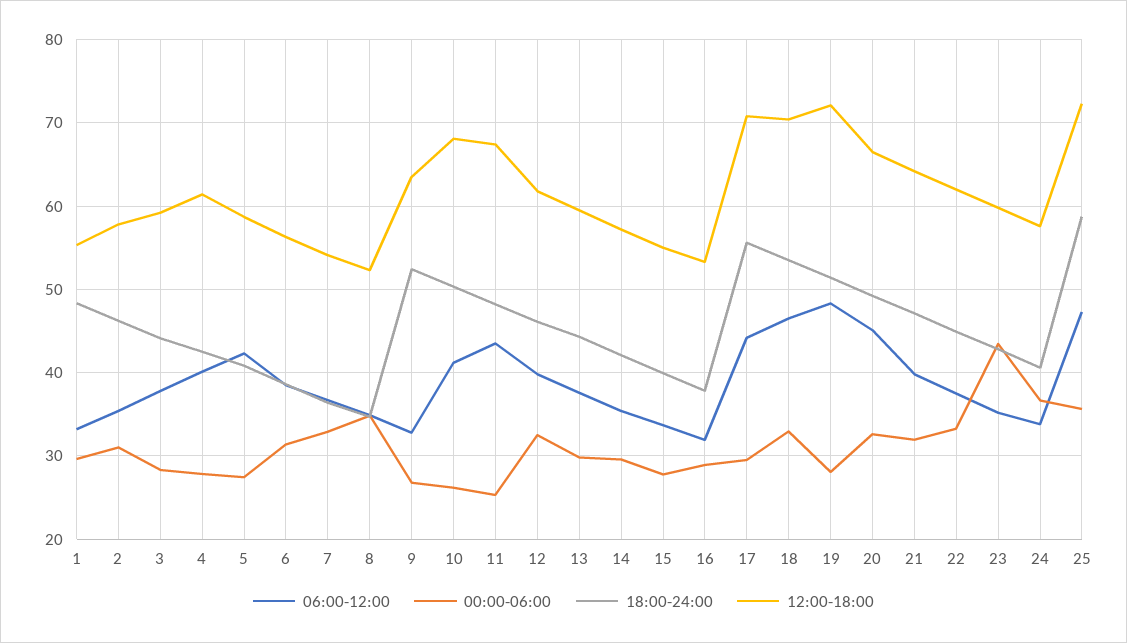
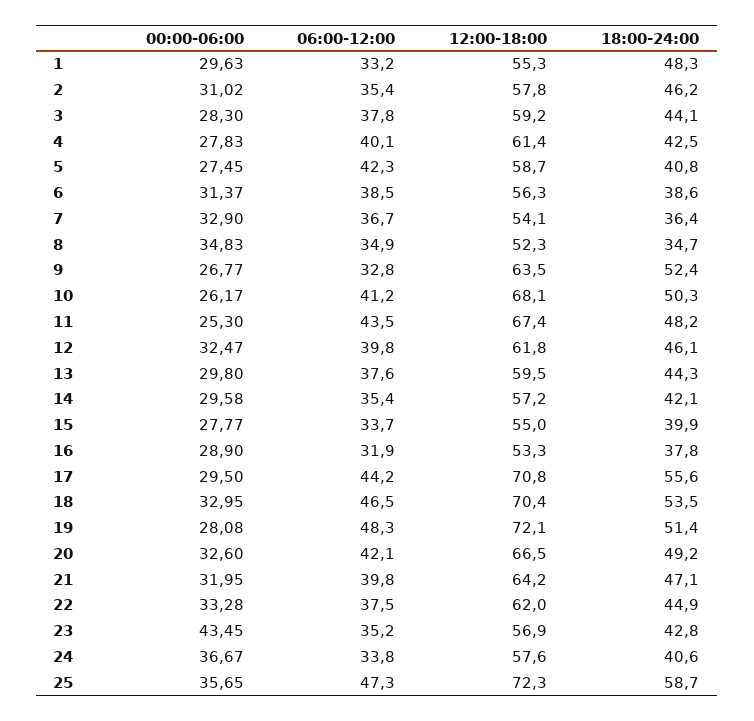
  {
    "06:00-12:00": {
      "1": 33.2,
      "2": 35.4,
      "3": 37.8,
      "4": 40.1,
      "5": 42.3,
      "6": 38.5,
      "7": 36.7,
      "8": 34.9,
      "9": 32.8,
      "10": 41.2,
      "11": 43.5,
      "12": 39.8,
      "13": 37.6,
      "14": 35.4,
      "15": 33.7,
      "16": 31.9,
      "17": 44.2,
      "18": 46.5,
      "19": 48.3,
-     "20": 45,
+     "20": 42.1,
      "21": 39.8,
      "22": 37.5,
      "23": 35.2,
      "24": 33.8,
      "25": 47.3
    },
    "00:00-06:00": {
      "1": 29.63,
      "2": 31.02,
      "3": 28.3,
      "4": 27.83,
      "5": 27.45,
      "6": 31.37,
      "7": 32.9,
      "8": 34.83,
      "9": 26.77,
      "10": 26.17,
      "11": 25.3,
      "12": 32.47,
      "13": 29.8,
      "14": 29.58,
      "15": 27.77,
      "16": 28.9,
      "17": 29.5,
      "18": 32.95,
      "19": 28.08,
      "20": 32.6,
      "21": 31.95,
      "22": 33.28,
      "23": 43.45,
      "24": 36.67,
      "25": 35.65
    },
    "18:00-24:00": {
      "1": 48.3,
      "2": 46.2,
      "3": 44.1,
      "4": 42.5,
      "5": 40.8,
      "6": 38.6,
      "7": 36.4,
      "8": 34.7,
      "9": 52.4,
      "10": 50.3,
      "11": 48.2,
      "12": 46.1,
      "13": 44.3,
      "14": 42.1,
      "15": 39.9,
      "16": 37.8,
      "17": 55.6,
      "18": 53.5,
      "19": 51.4,
      "20": 49.2,
      "21": 47.1,
      "22": 44.9,
      "23": 42.8,
      "24": 40.6,
      "25": 58.7
    },
    "12:00-18:00": {
      "1": 55.3,
      "2": 57.8,
      "3": 59.2,
      "4": 61.4,
      "5": 58.7,
      "6": 56.3,
      "7": 54.1,
      "8": 52.3,
      "9": 63.5,
      "10": 68.1,
      "11": 67.4,
      "12": 61.8,
      "13": 59.5,
      "14": 57.2,
      "15": 55,
      "16": 53.3,
      "17": 70.8,
      "18": 70.4,
      "19": 72.1,
      "20": 66.5,
      "21": 64.2,
      "22": 62,
-     "23": 60,
+     "23": 56.9,
      "24": 57.6,
      "25": 72.3
    }
  }

